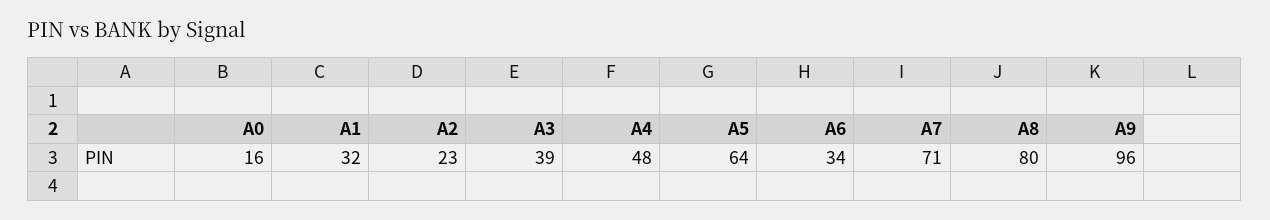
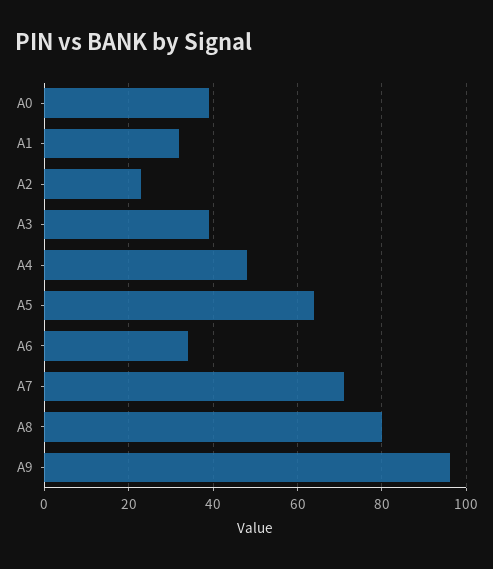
  {
-   "A0": 16,
+   "A0": 40,
    "A1": 32,
    "A2": 23,
    "A3": 39,
    "A4": 48,
    "A5": 64,
    "A6": 34,
    "A7": 71,
    "A8": 80,
    "A9": 96
  }

